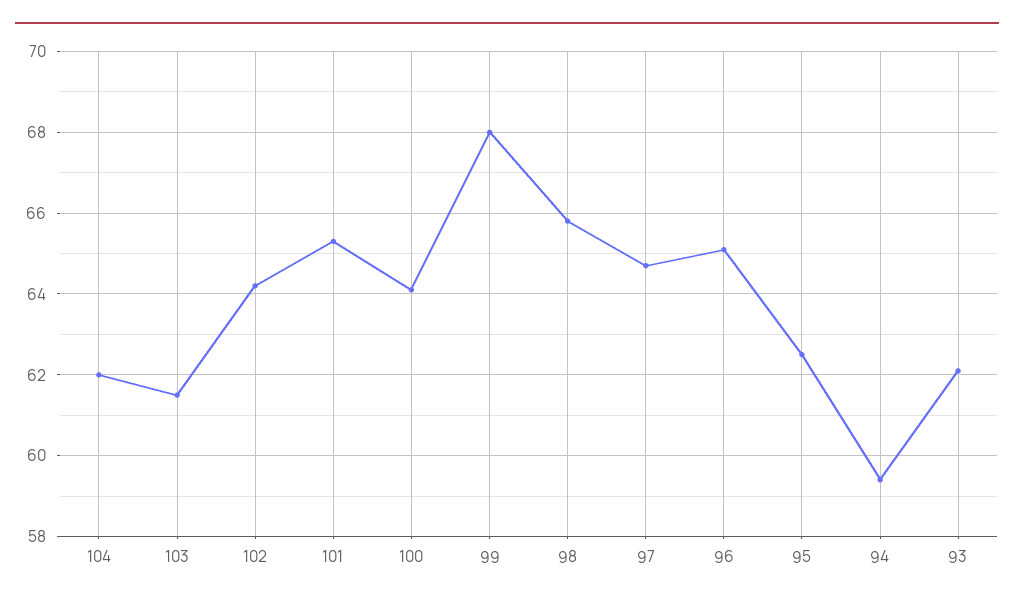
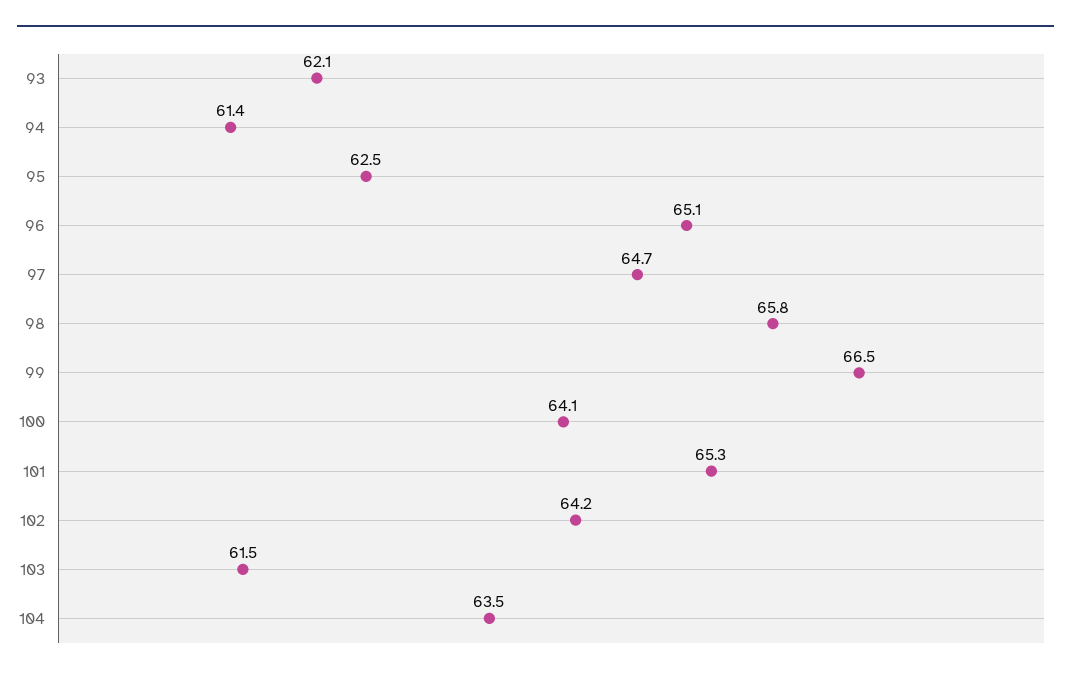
  {
-   "104": 62,
+   "104": 63.5,
    "103": 61.5,
    "102": 64.2,
    "101": 65.3,
    "100": 64.1,
-   "99": 68,
+   "99": 66.5,
    "98": 65.8,
    "97": 64.7,
    "96": 65.1,
    "95": 62.5,
-   "94": 59.5,
+   "94": 61.4,
    "93": 62.1
  }

